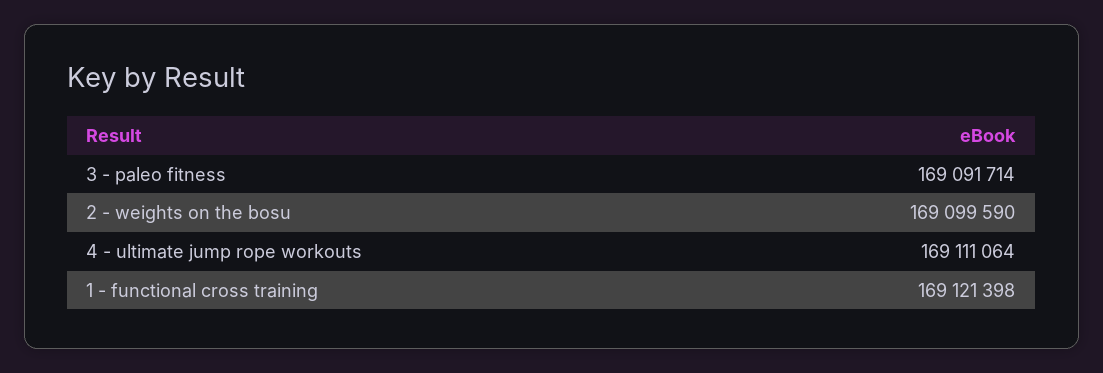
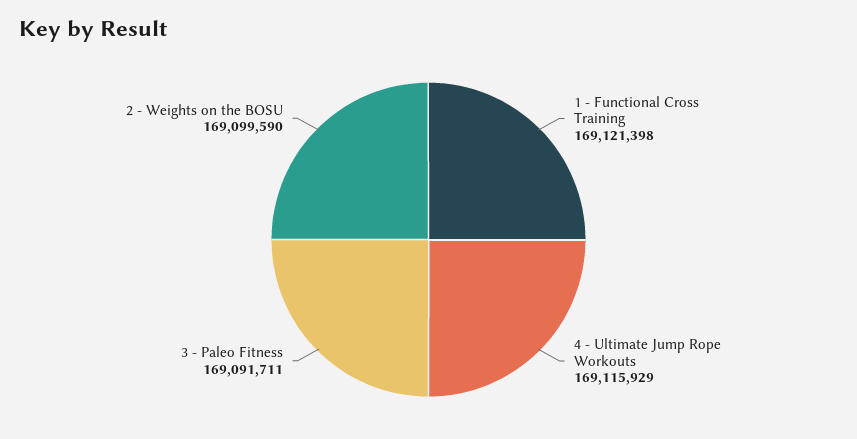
  {
-   "3 - paleo fitness": 169091714,
+   "3 - paleo fitness": 169091711,
    "2 - weights on the bosu": 169099590,
-   "4 - ultimate jump rope workouts": 169111064,
+   "4 - ultimate jump rope workouts": 169115929,
    "1 - functional cross training": 169121398
  }

